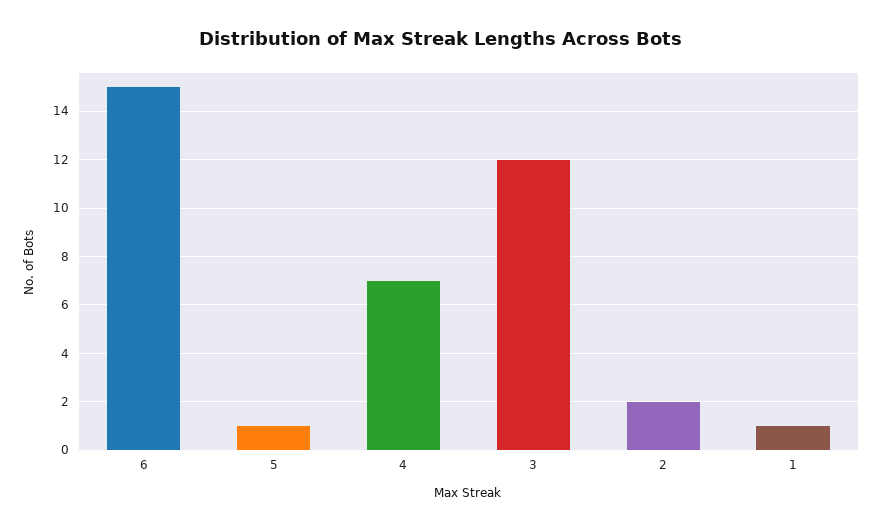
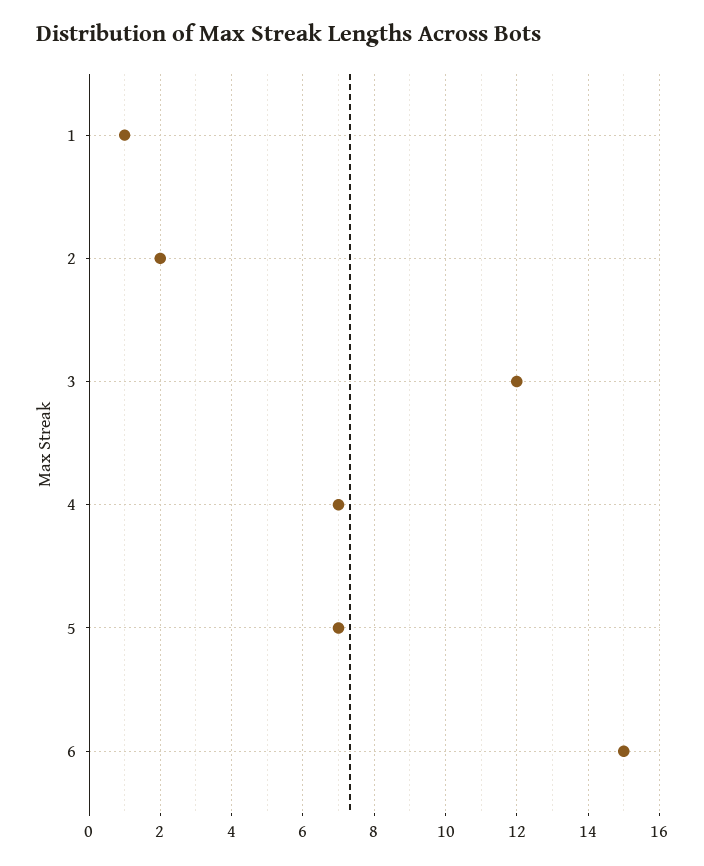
  {
    "6": 15,
-   "5": 1,
+   "5": 7,
    "4": 7,
    "3": 12,
    "2": 2,
    "1": 1
  }

